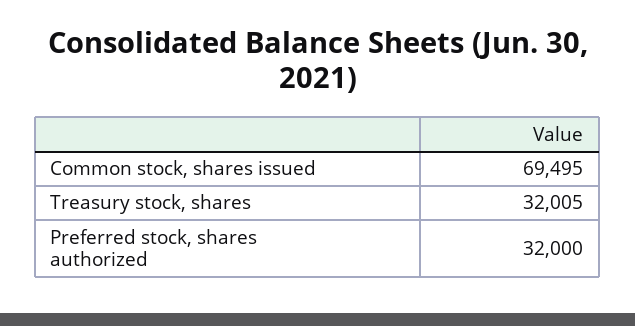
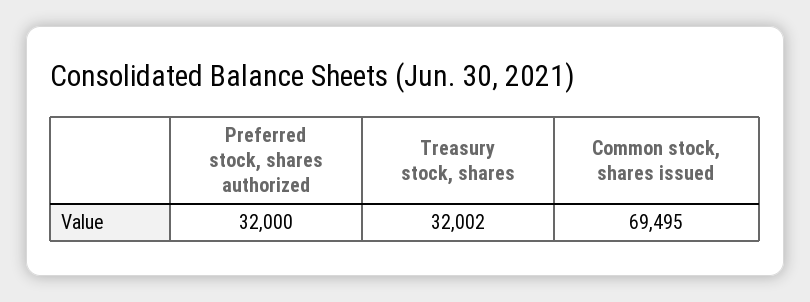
  {
    "Common stock, shares issued": 69495,
-   "Treasury stock, shares": 32005,
+   "Treasury stock, shares": 32002,
    "Preferred stock, shares authorized": 32000
  }

